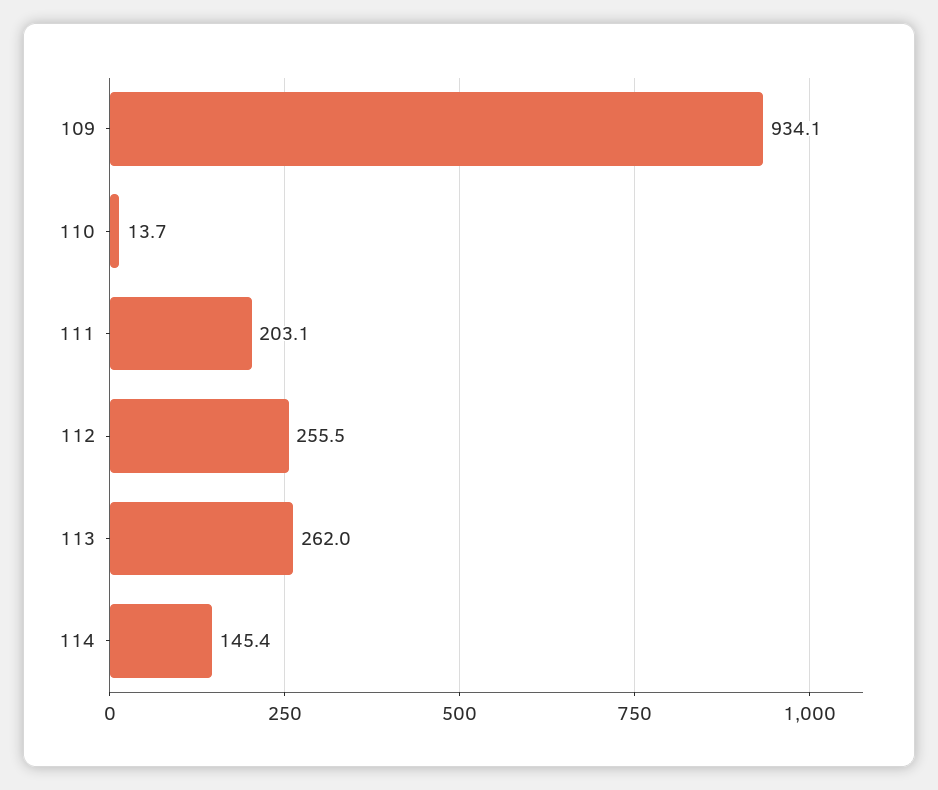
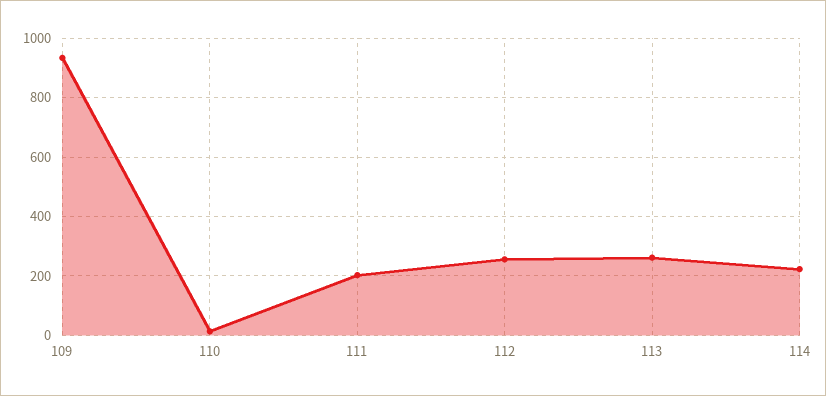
  {
    "109": 934.1,
    "110": 13.7,
    "111": 203.1,
    "112": 255.5,
    "113": 262,
-   "114": 145.4
+   "114": 225
  }

